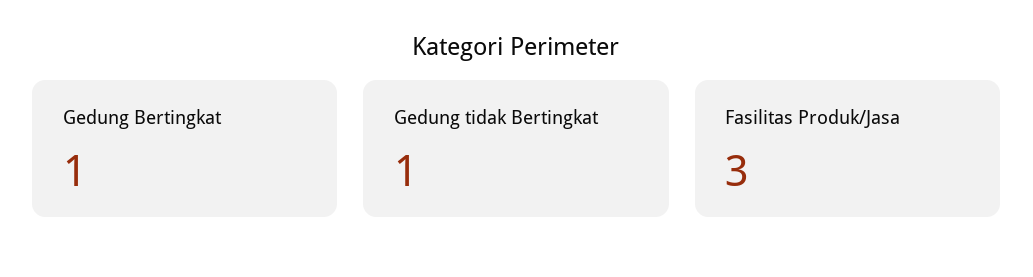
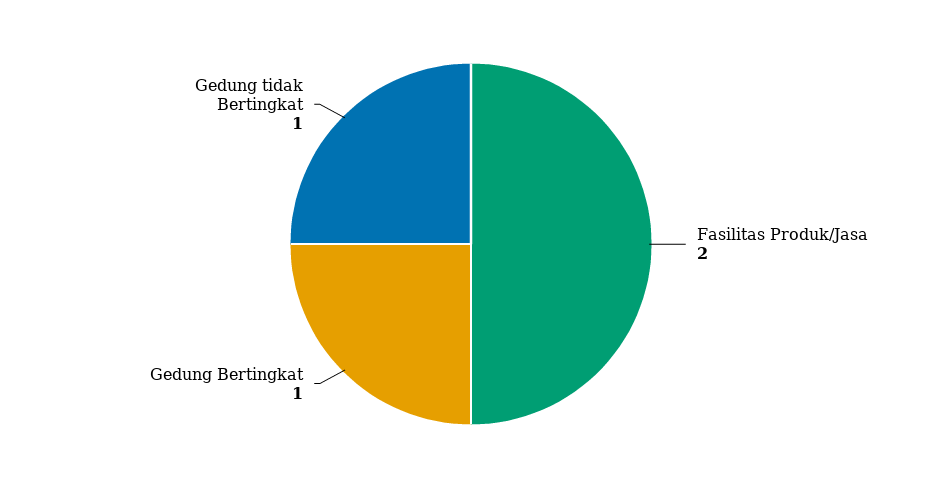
  {
    "Gedung Bertingkat": 1,
    "Gedung tidak Bertingkat": 1,
-   "Fasilitas Produk/Jasa": 3
+   "Fasilitas Produk/Jasa": 2
  }

